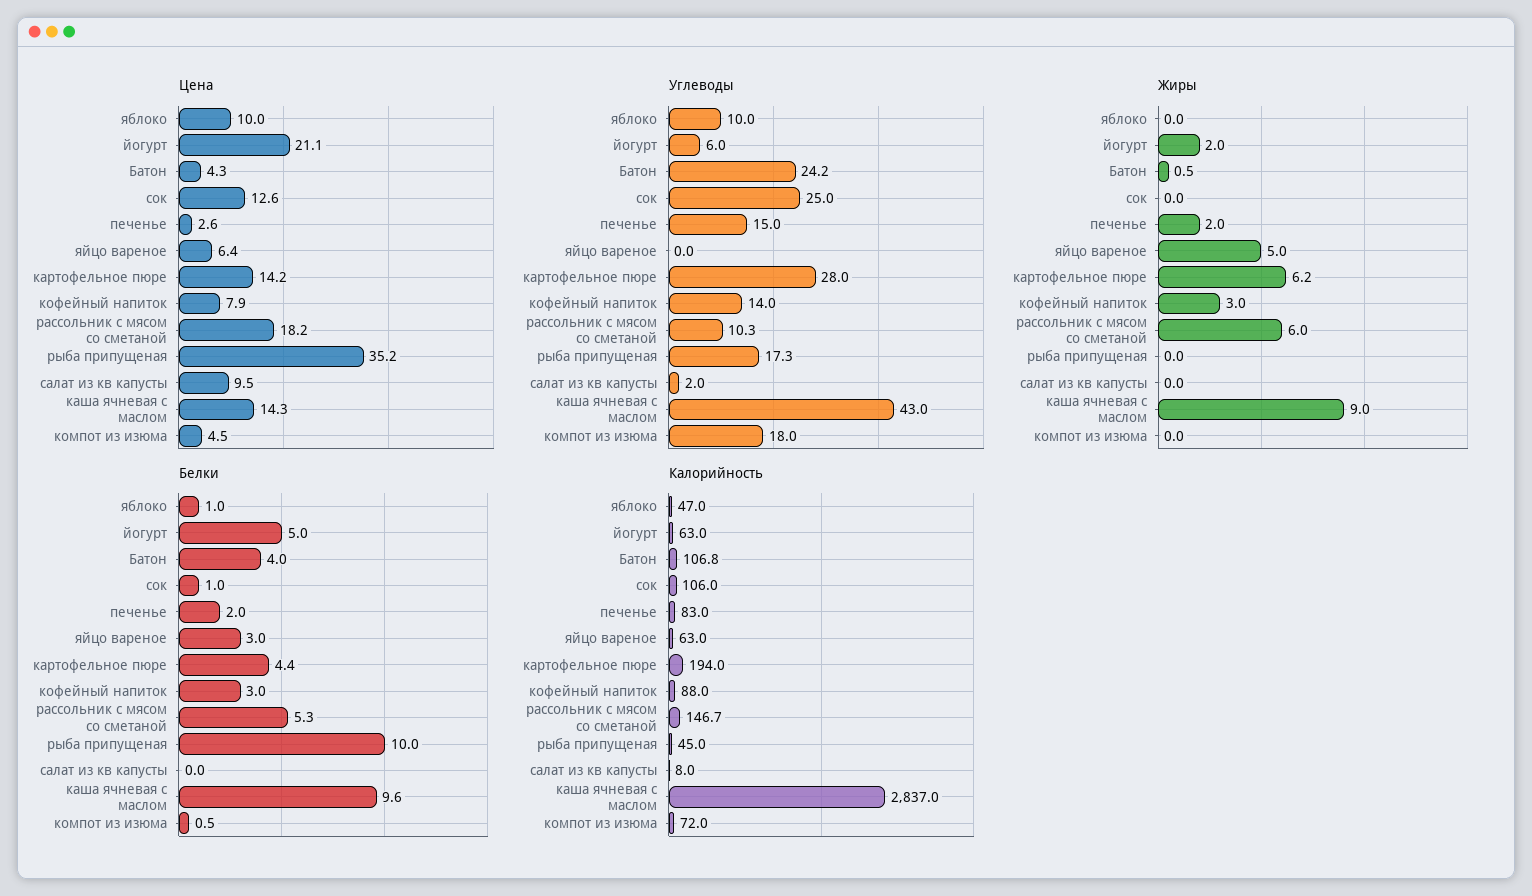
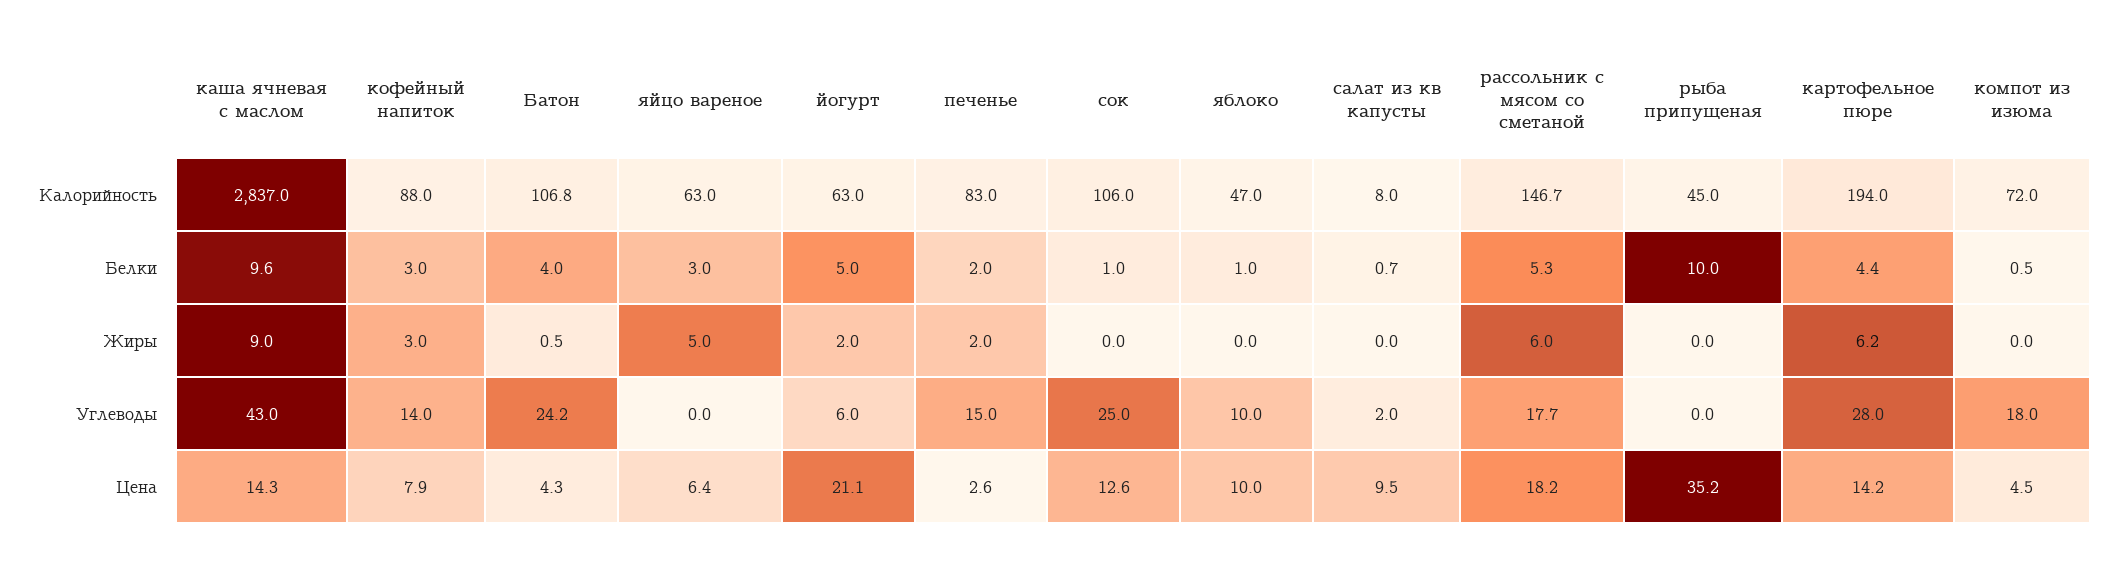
  {
    "Цена": {
      "яблоко": 10,
      "йогурт": 21.1,
      "Батон": 4.3,
      "сок": 12.6,
      "печенье": 2.6,
      "яйцо вареное": 6.4,
      "картофельное пюре": 14.2,
      "кофейный напиток": 7.9,
      "рассольник с мясом со сметаной": 18.2,
      "рыба припущеная": 35.2,
      "салат из кв капусты": 9.5,
      "каша ячневая с маслом": 14.3,
      "компот из изюма": 4.5
    },
    "Углеводы": {
      "яблоко": 10,
      "йогурт": 6,
      "Батон": 24.2,
      "сок": 25,
      "печенье": 15,
      "яйцо вареное": 0,
      "картофельное пюре": 28,
      "кофейный напиток": 14,
-     "рассольник с мясом со сметаной": 10.3,
+     "рассольник с мясом со сметаной": 17.7,
-     "рыба припущеная": 17.3,
+     "рыба припущеная": 0,
      "салат из кв капусты": 2,
      "каша ячневая с маслом": 43,
      "компот из изюма": 18
    },
    "Жиры": {
      "яблоко": 0,
      "йогурт": 2,
      "Батон": 0.5,
      "сок": 0,
      "печенье": 2,
      "яйцо вареное": 5,
      "картофельное пюре": 6.2,
      "кофейный напиток": 3,
      "рассольник с мясом со сметаной": 6,
      "рыба припущеная": 0,
      "салат из кв капусты": 0,
      "каша ячневая с маслом": 9,
      "компот из изюма": 0
    },
    "Белки": {
      "яблоко": 1,
      "йогурт": 5,
      "Батон": 4,
      "сок": 1,
      "печенье": 2,
      "яйцо вареное": 3,
      "картофельное пюре": 4.4,
      "кофейный напиток": 3,
      "рассольник с мясом со сметаной": 5.3,
      "рыба припущеная": 10,
-     "салат из кв капусты": 0,
+     "салат из кв капусты": 0.7,
      "каша ячневая с маслом": 9.6,
      "компот из изюма": 0.5
    },
    "Калорийность": {
      "яблоко": 47,
      "йогурт": 63,
      "Батон": 106.8,
      "сок": 106,
      "печенье": 83,
      "яйцо вареное": 63,
      "картофельное пюре": 194,
      "кофейный напиток": 88,
      "рассольник с мясом со сметаной": 146.7,
      "рыба припущеная": 45,
      "салат из кв капусты": 8,
      "каша ячневая с маслом": 2837,
      "компот из изюма": 72
    }
  }

